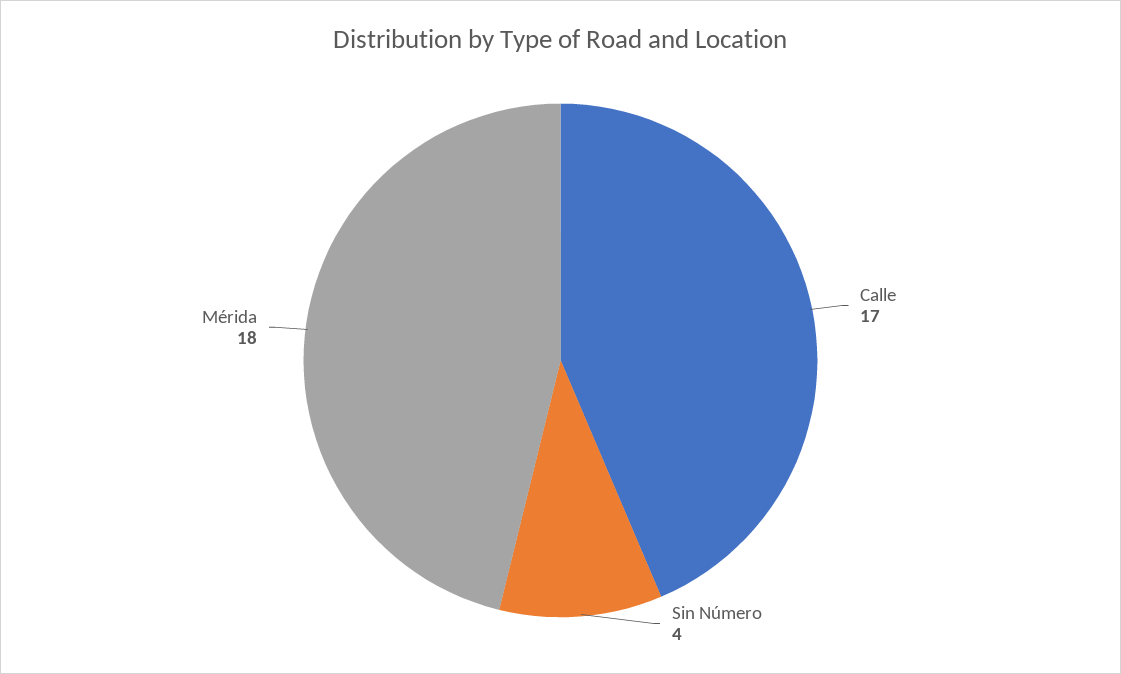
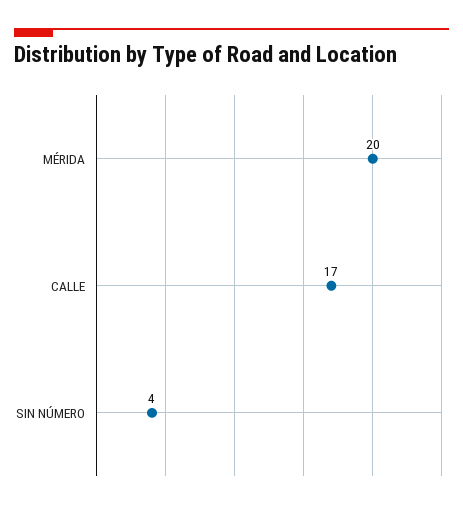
  {
    "Calle": 17,
    "Sin Número": 4,
-   "Mérida": 18
+   "Mérida": 20
  }

